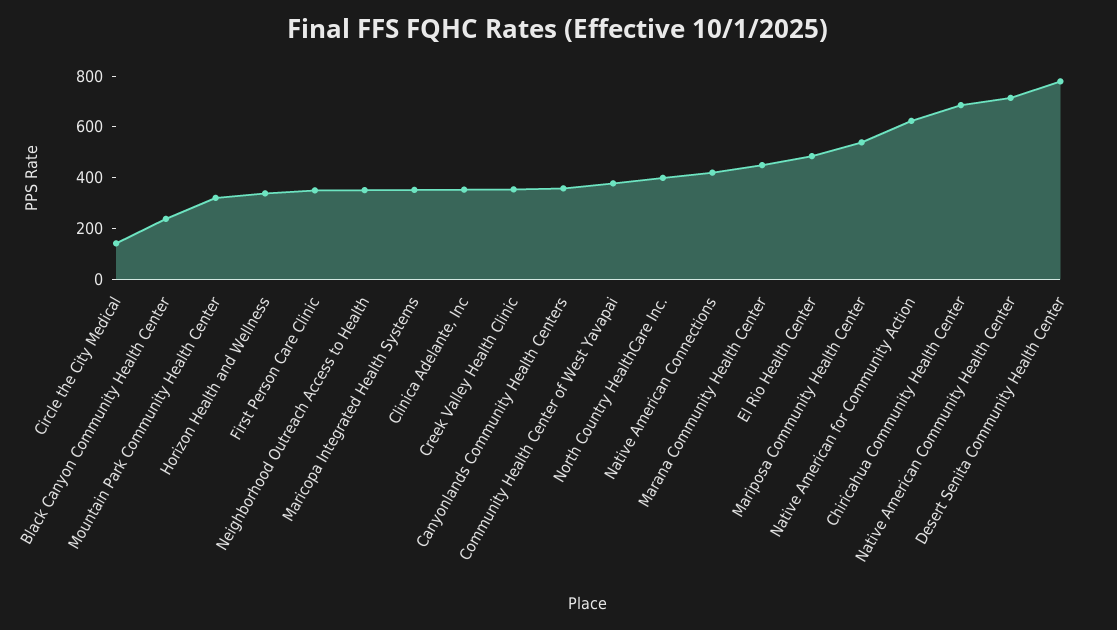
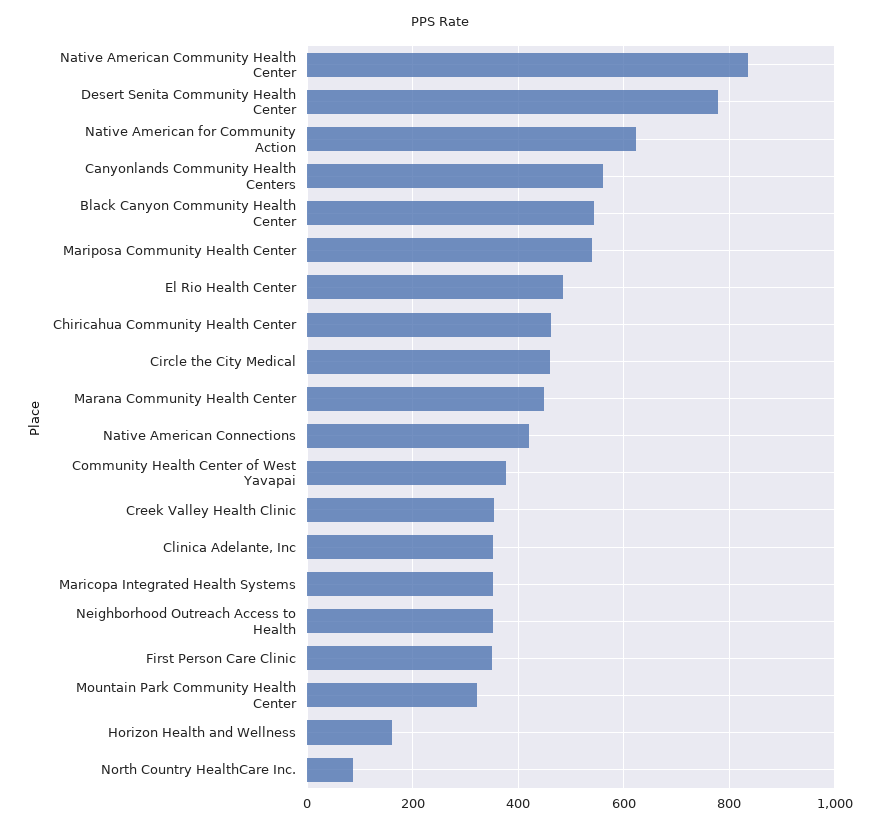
  {
-   "Circle the City Medical": 150,
+   "Circle the City Medical": 460,
-   "Black Canyon Community Health Center": 250,
+   "Black Canyon Community Health Center": 540,
    "Mountain Park Community Health Center": 320,
-   "Horizon Health and Wellness": 350,
+   "Horizon Health and Wellness": 160,
    "First Person Care Clinic": 360,
    "Neighborhood Outreach Access to Health": 360,
    "Maricopa Integrated Health Systems": 360,
    "Clinica Adelante, Inc": 360,
    "Creek Valley Health Clinic": 360,
-   "Canyonlands Community Health Centers": 350,
+   "Canyonlands Community Health Centers": 560,
    "Community Health Center of West Yavapai": 380,
-   "North Country HealthCare Inc.": 400,
+   "North Country HealthCare Inc.": 80,
    "Native American Connections": 420,
    "Marana Community Health Center": 440,
    "El Rio Health Center": 480,
    "Mariposa Community Health Center": 540,
    "Native American for Community Action": 620,
-   "Chiricahua Community Health Center": 700,
+   "Chiricahua Community Health Center": 460,
-   "Native American Community Health Center": 700,
+   "Native American Community Health Center": 840,
    "Desert Senita Community Health Center": 780
  }

